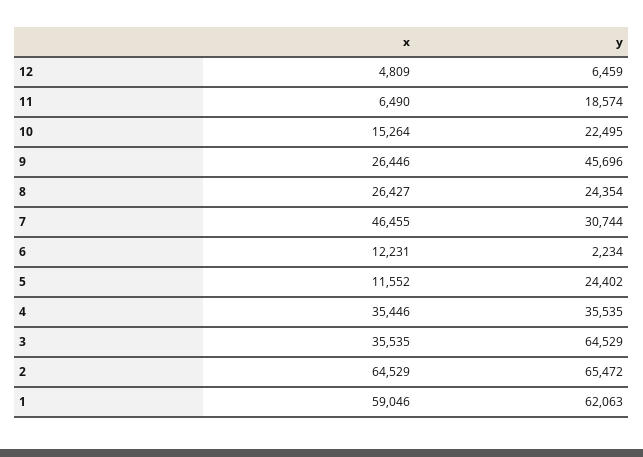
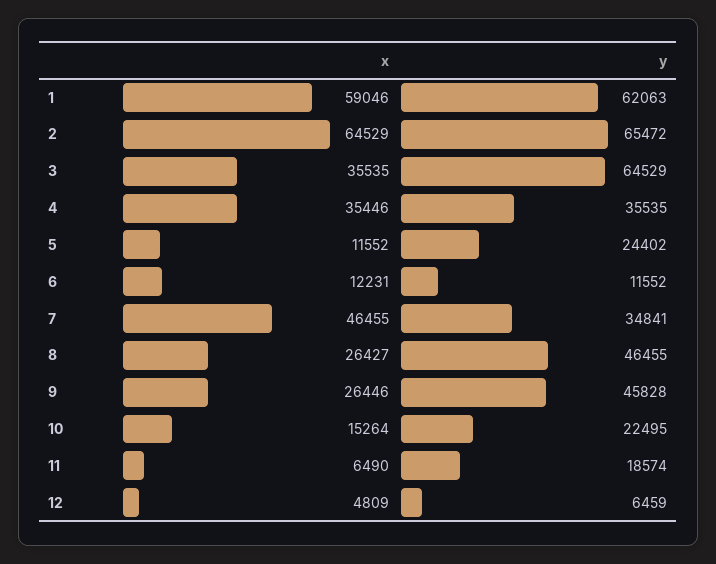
  {
    "x": {
      "12": 4809,
      "11": 6490,
      "10": 15264,
      "9": 26446,
      "8": 26427,
      "7": 46455,
      "6": 12231,
      "5": 11552,
      "4": 35446,
      "3": 35535,
      "2": 64529,
      "1": 59046
    },
    "y": {
      "12": 6459,
      "11": 18574,
      "10": 22495,
-     "9": 45696,
+     "9": 45828,
-     "8": 24354,
+     "8": 46455,
-     "7": 30744,
+     "7": 34841,
-     "6": 2234,
+     "6": 11552,
      "5": 24402,
      "4": 35535,
      "3": 64529,
      "2": 65472,
      "1": 62063
    }
  }

